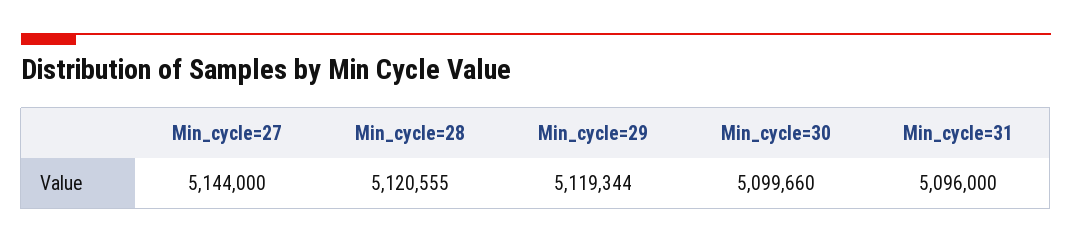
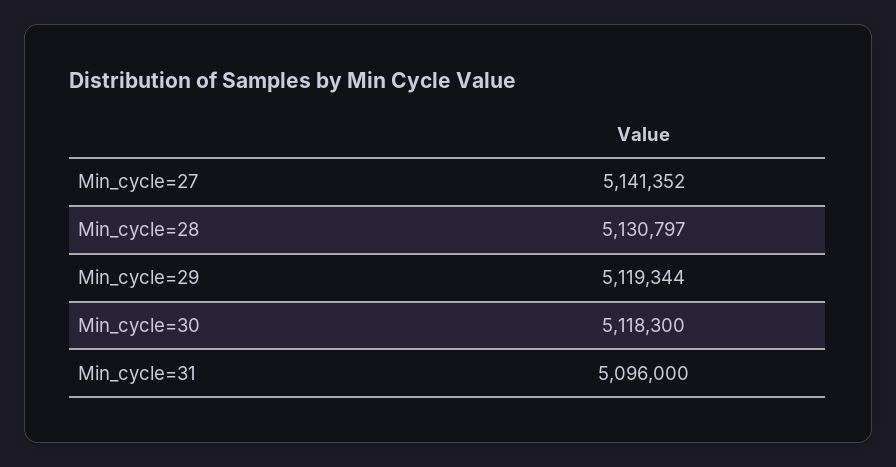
  {
-   "Min_cycle=27": 5144000,
+   "Min_cycle=27": 5141352,
-   "Min_cycle=28": 5120555,
+   "Min_cycle=28": 5130797,
    "Min_cycle=29": 5119344,
-   "Min_cycle=30": 5099660,
+   "Min_cycle=30": 5118300,
    "Min_cycle=31": 5096000
  }

